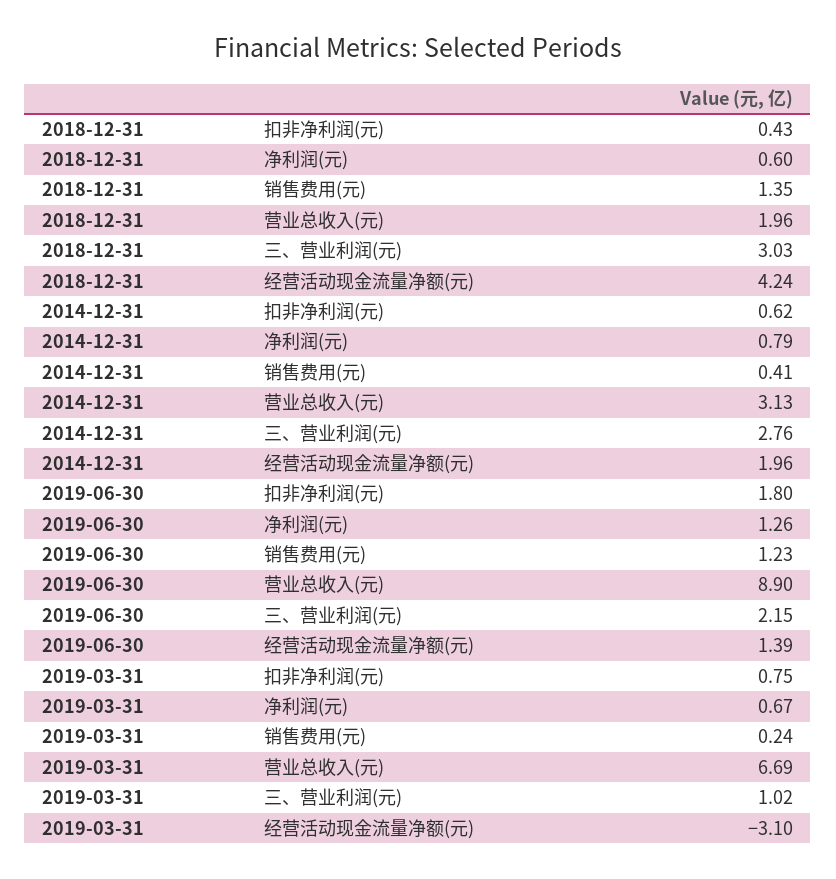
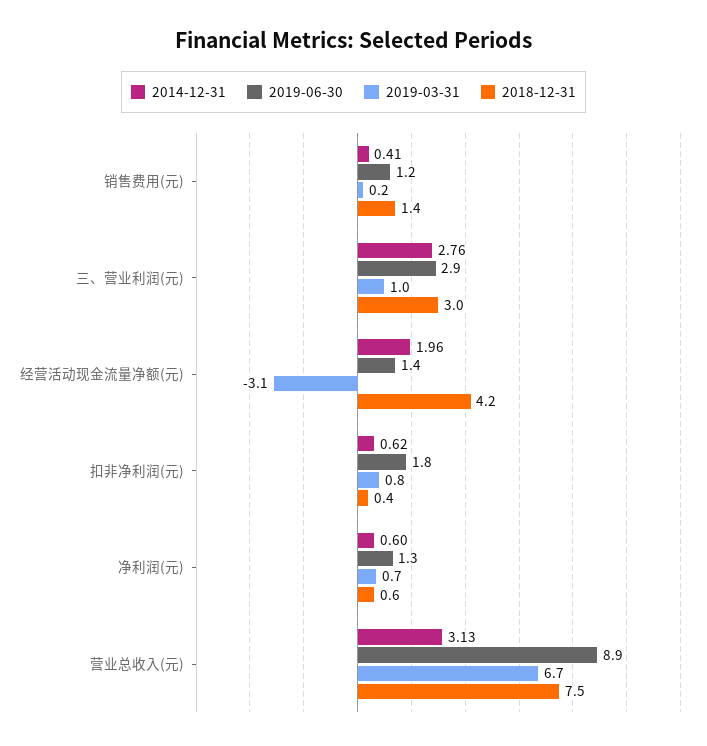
  {
    "2018-12-31": {
      "扣非净利润(元)": 0.43,
      "净利润(元)": 0.6,
      "销售费用(元)": 1.35,
-     "营业总收入(元)": 1.96,
+     "营业总收入(元)": 7.5,
      "三、营业利润(元)": 3.03,
      "经营活动现金流量净额(元)": 4.24
    },
    "2014-12-31": {
      "扣非净利润(元)": 0.62,
-     "净利润(元)": 0.79,
+     "净利润(元)": 0.6,
      "销售费用(元)": 0.41,
      "营业总收入(元)": 3.13,
      "三、营业利润(元)": 2.76,
      "经营活动现金流量净额(元)": 1.96
    },
    "2019-06-30": {
      "扣非净利润(元)": 1.8,
      "净利润(元)": 1.26,
      "销售费用(元)": 1.23,
      "营业总收入(元)": 8.9,
-     "三、营业利润(元)": 2.15,
+     "三、营业利润(元)": 2.9,
      "经营活动现金流量净额(元)": 1.39
    },
    "2019-03-31": {
      "扣非净利润(元)": 0.75,
      "净利润(元)": 0.67,
      "销售费用(元)": 0.24,
      "营业总收入(元)": 6.69,
      "三、营业利润(元)": 1.02,
      "经营活动现金流量净额(元)": -3.1
    }
  }

